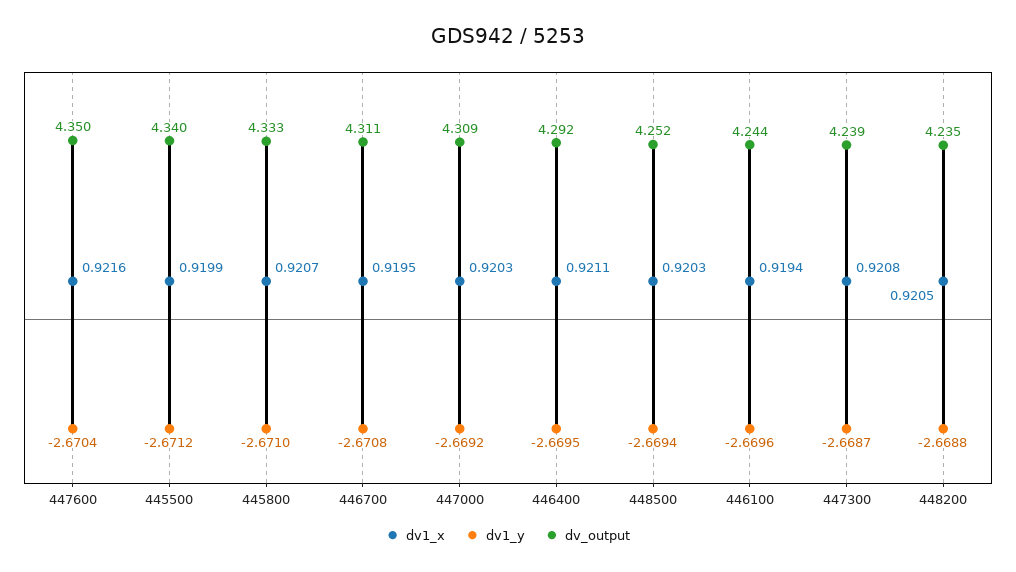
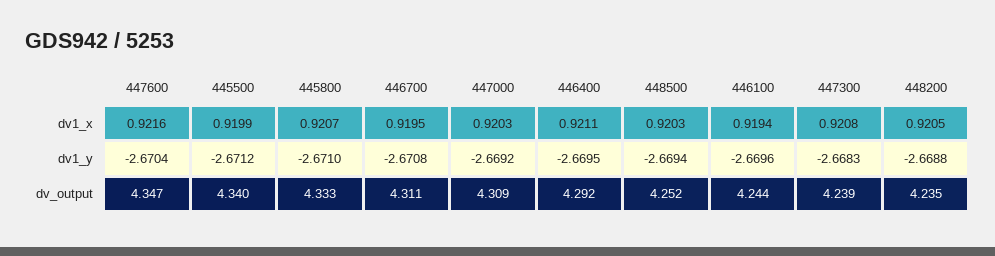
  {
    "dv1_x": {
      "447600": 0.9216,
      "445500": 0.9199,
      "445800": 0.9207,
      "446700": 0.9195,
      "447000": 0.9203,
      "446400": 0.9211,
      "448500": 0.9203,
      "446100": 0.9194,
      "447300": 0.9208,
      "448200": 0.9205
    },
    "dv1_y": {
      "447600": -2.6704,
      "445500": -2.6712,
      "445800": -2.671,
      "446700": -2.6708,
      "447000": -2.6692,
      "446400": -2.6695,
      "448500": -2.6694,
      "446100": -2.6696,
-     "447300": -2.6687,
+     "447300": -2.6683,
      "448200": -2.6688
    },
    "dv_output": {
-     "447600": 4.35,
+     "447600": 4.347,
      "445500": 4.34,
      "445800": 4.333,
      "446700": 4.311,
      "447000": 4.309,
      "446400": 4.292,
      "448500": 4.252,
      "446100": 4.244,
      "447300": 4.239,
      "448200": 4.235
    }
  }

